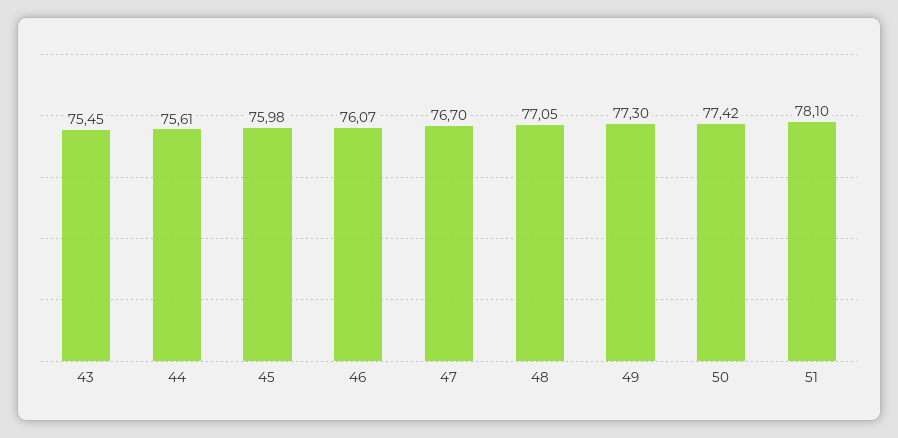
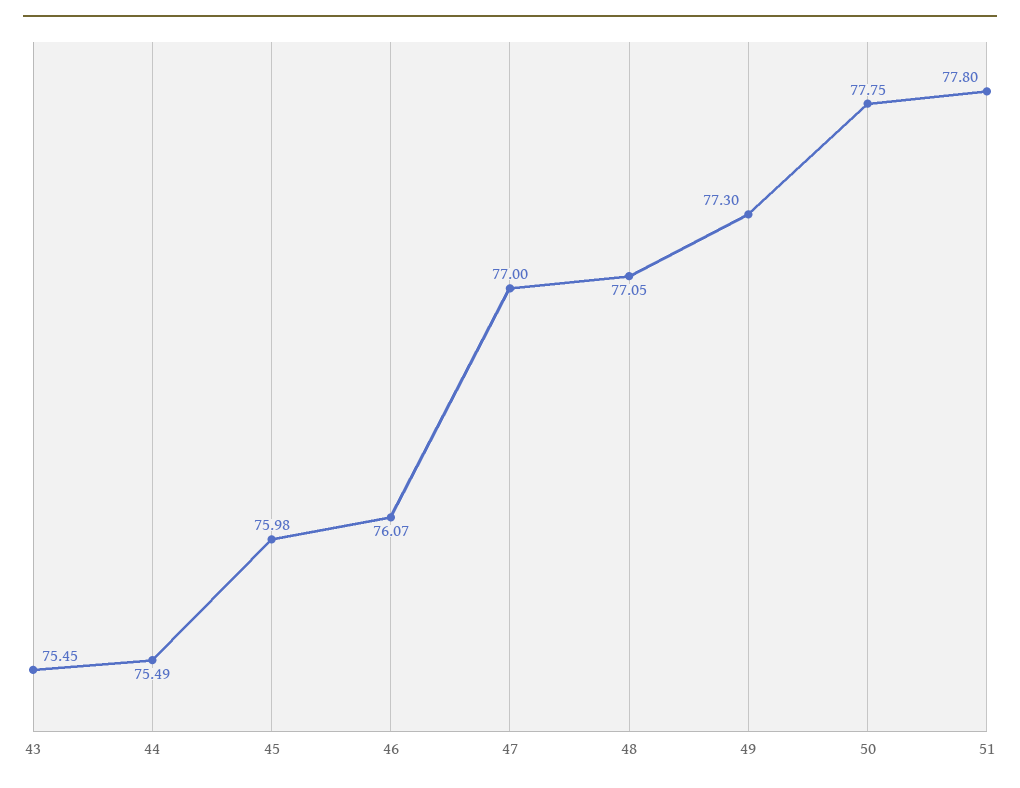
  {
    "43": 75.45,
-   "44": 75.61,
+   "44": 75.49,
    "45": 75.98,
    "46": 76.07,
-   "47": 76.7,
+   "47": 77,
    "48": 77.05,
    "49": 77.3,
-   "50": 77.42,
+   "50": 77.75,
-   "51": 78.1
+   "51": 77.8
  }

